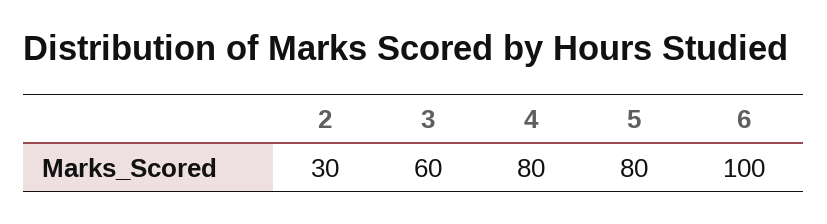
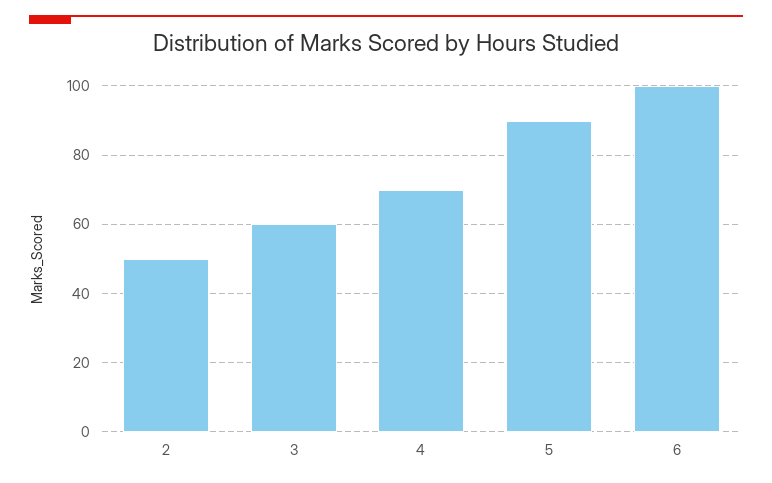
  {
-   "2": 30,
+   "2": 50,
    "3": 60,
-   "4": 80,
+   "4": 70,
-   "5": 80,
+   "5": 90,
    "6": 100
  }

